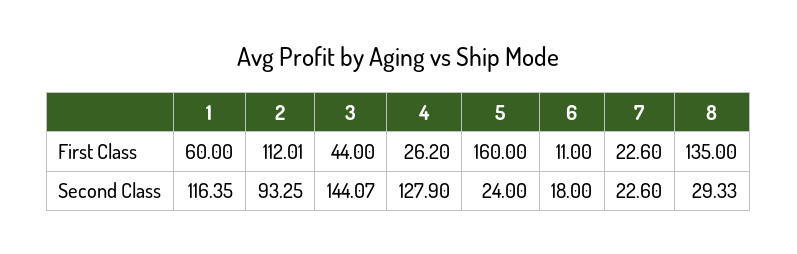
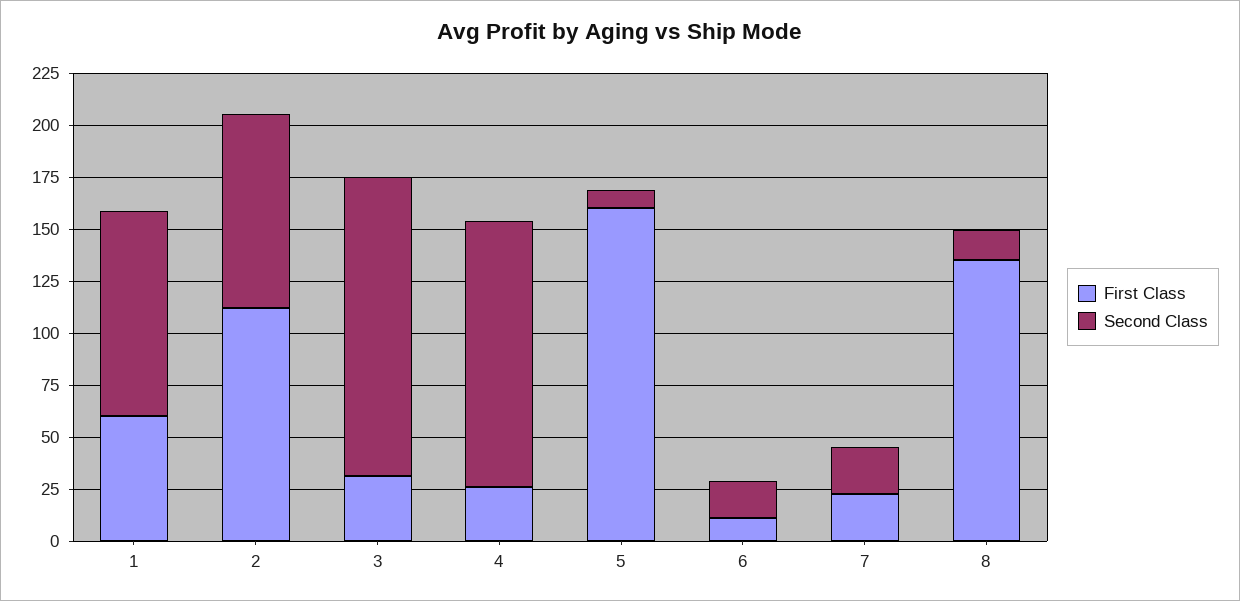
  {
    "First Class": {
      "1": 60,
      "2": 112.01,
-     "3": 44,
+     "3": 30,
      "4": 26.2,
      "5": 160,
      "6": 11,
      "7": 22.6,
      "8": 135
    },
    "Second Class": {
-     "1": 116.35,
+     "1": 100,
      "2": 93.25,
      "3": 144.07,
      "4": 127.9,
-     "5": 24,
+     "5": 10,
      "6": 18,
      "7": 22.6,
-     "8": 29.33
+     "8": 15
    }
  }

